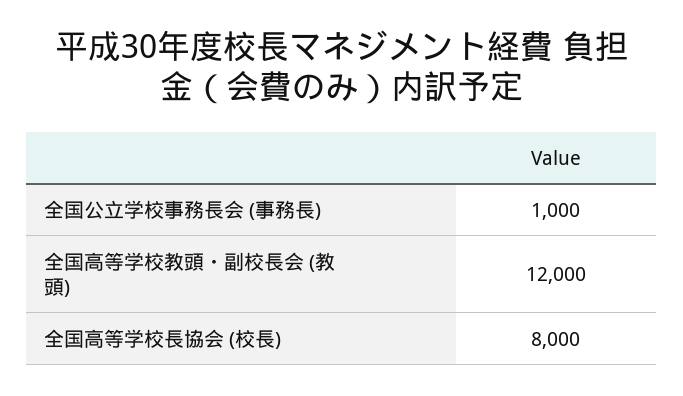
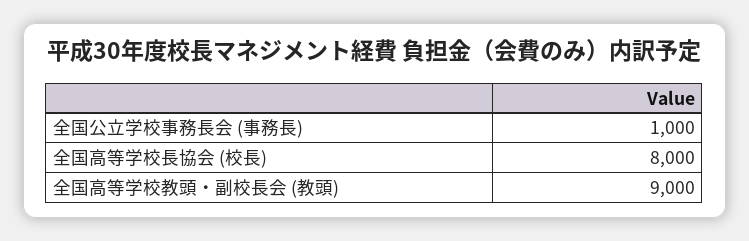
  {
    "全国公立学校事務長会 (事務長)": 1000,
-   "全国高等学校教頭・副校長会 (教頭)": 12000,
+   "全国高等学校教頭・副校長会 (教頭)": 9000,
    "全国高等学校長協会 (校長)": 8000
  }

